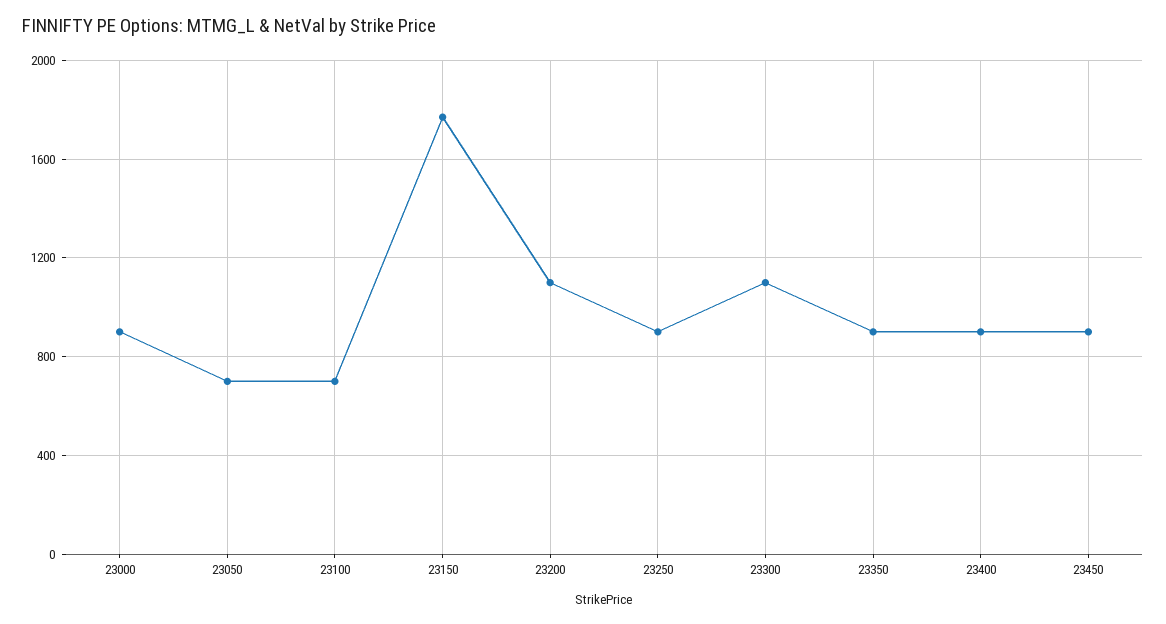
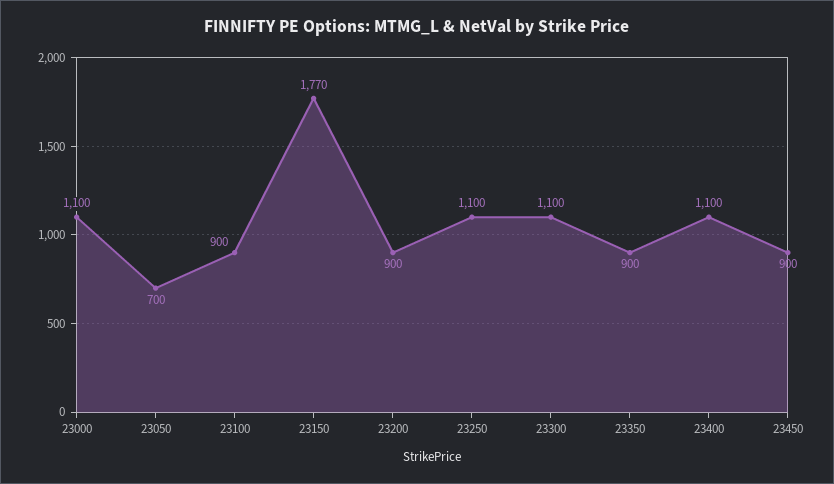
  {
-   "23000": 900,
+   "23000": 1100,
    "23050": 700,
-   "23100": 700,
+   "23100": 900,
    "23150": 1770,
-   "23200": 1100,
+   "23200": 900,
-   "23250": 900,
+   "23250": 1100,
    "23300": 1100,
    "23350": 900,
-   "23400": 900,
+   "23400": 1100,
    "23450": 900
  }

